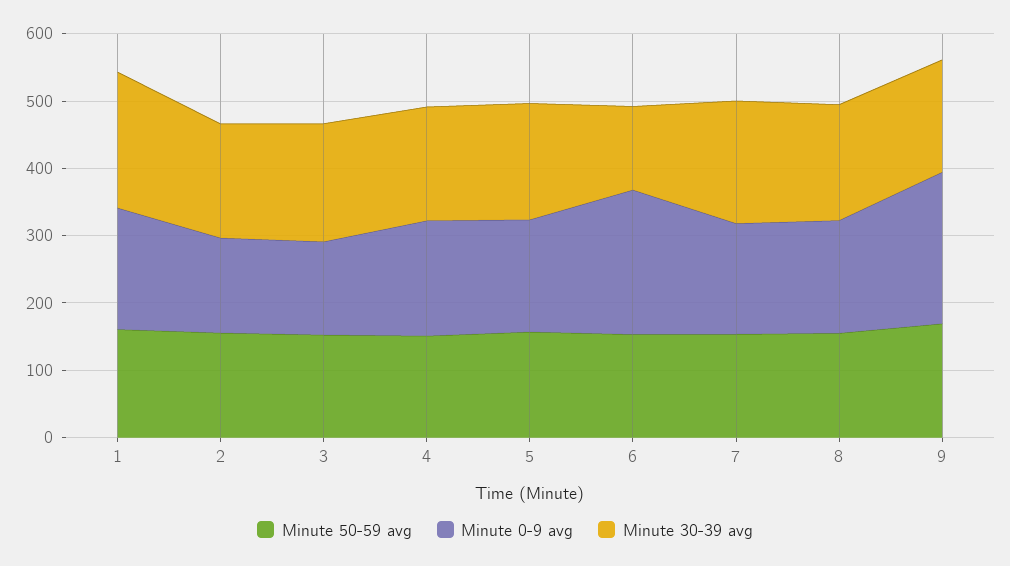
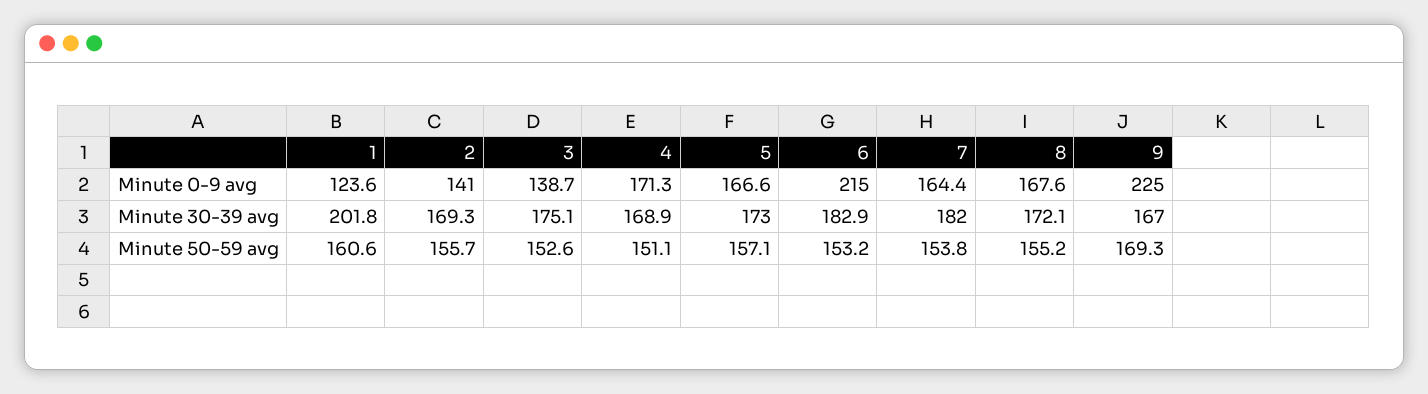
  {
    "Minute 50-59 avg": {
      "1": 160.6,
      "2": 155.7,
      "3": 152.6,
      "4": 151.1,
      "5": 157.1,
      "6": 153.2,
      "7": 153.8,
      "8": 155.2,
      "9": 169.3
    },
    "Minute 0-9 avg": {
-     "1": 180,
+     "1": 123.6,
      "2": 141,
      "3": 138.7,
      "4": 171.3,
      "5": 166.6,
      "6": 215,
      "7": 164.4,
      "8": 167.6,
      "9": 225
    },
    "Minute 30-39 avg": {
      "1": 201.8,
      "2": 169.3,
      "3": 175.1,
      "4": 168.9,
      "5": 173,
-     "6": 120,
+     "6": 182.9,
      "7": 182,
      "8": 172.1,
      "9": 167
    }
  }

